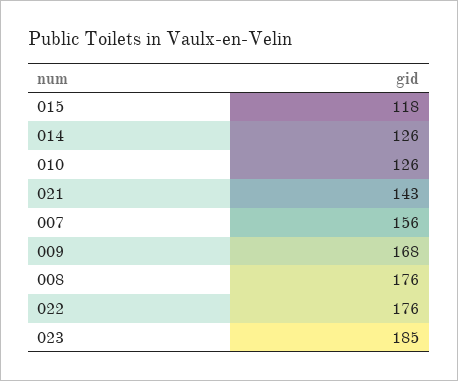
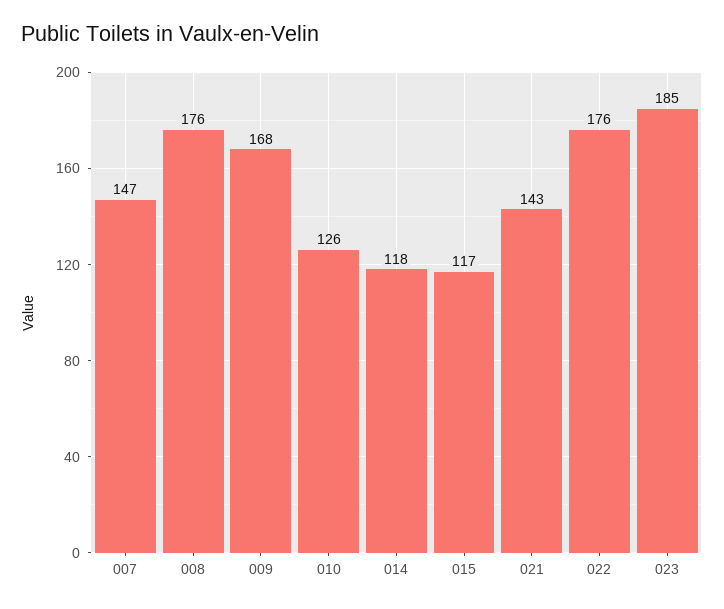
  {
-   "015": 118,
+   "015": 117,
-   "014": 126,
+   "014": 118,
    "010": 126,
    "021": 143,
-   "007": 156,
+   "007": 147,
    "009": 168,
    "008": 176,
    "022": 176,
    "023": 185
  }

